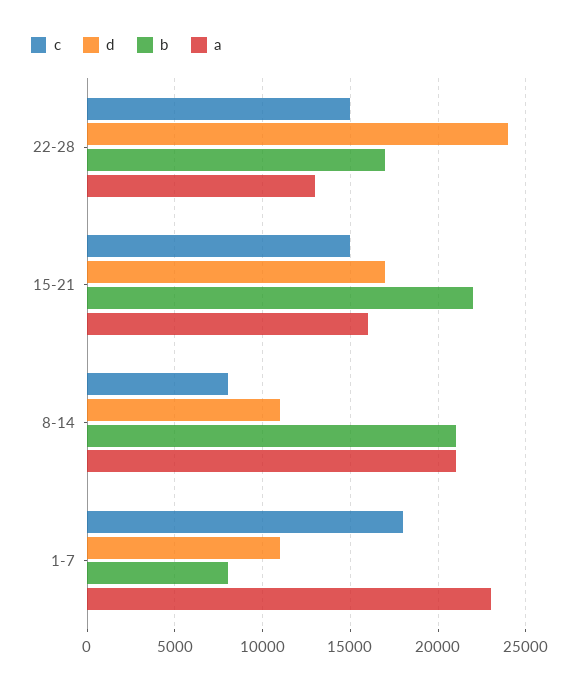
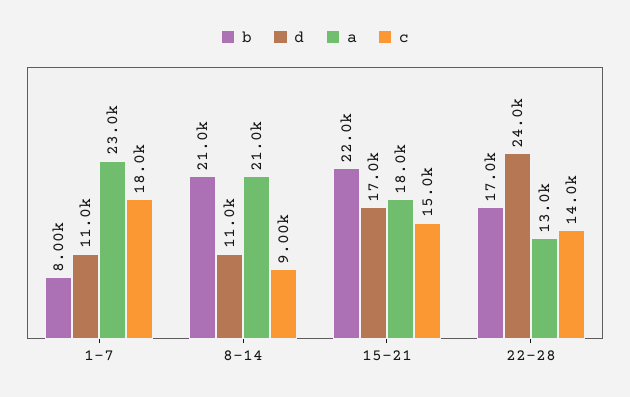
  {
    "c": {
-     "22-28": 15000,
+     "22-28": 14000,
      "15-21": 15000,
-     "8-14": 8000,
+     "8-14": 9000,
      "1-7": 18000
    },
    "d": {
      "22-28": 24000,
      "15-21": 17000,
      "8-14": 11000,
      "1-7": 11000
    },
    "b": {
      "22-28": 17000,
      "15-21": 22000,
      "8-14": 21000,
      "1-7": 8000
    },
    "a": {
      "22-28": 13000,
-     "15-21": 16000,
+     "15-21": 18000,
      "8-14": 21000,
      "1-7": 23000
    }
  }

